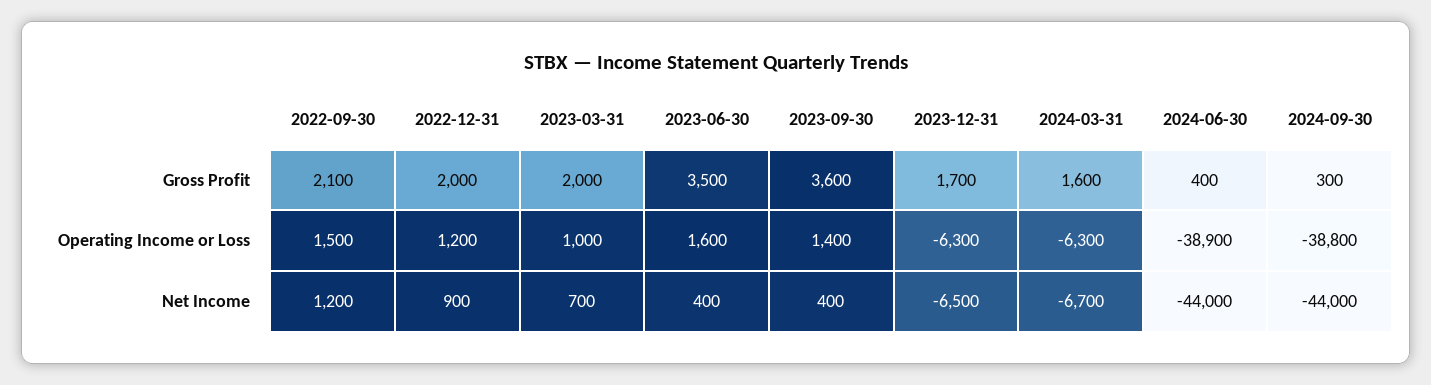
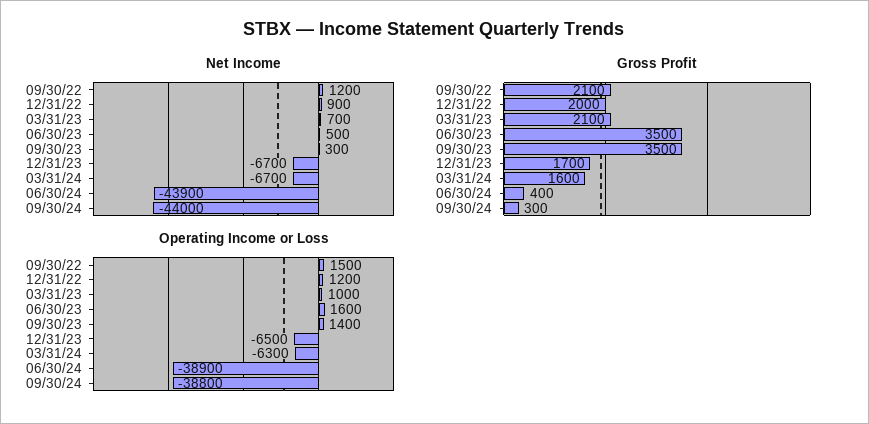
  {
    "Gross Profit": {
      "2022-09-30": 2100,
      "2022-12-31": 2000,
-     "2023-03-31": 2000,
+     "2023-03-31": 2100,
      "2023-06-30": 3500,
-     "2023-09-30": 3600,
+     "2023-09-30": 3500,
      "2023-12-31": 1700,
      "2024-03-31": 1600,
      "2024-06-30": 400,
      "2024-09-30": 300
    },
    "Operating Income or Loss": {
      "2022-09-30": 1500,
      "2022-12-31": 1200,
      "2023-03-31": 1000,
      "2023-06-30": 1600,
      "2023-09-30": 1400,
-     "2023-12-31": -6300,
+     "2023-12-31": -6500,
      "2024-03-31": -6300,
      "2024-06-30": -38900,
      "2024-09-30": -38800
    },
    "Net Income": {
      "2022-09-30": 1200,
      "2022-12-31": 900,
      "2023-03-31": 700,
-     "2023-06-30": 400,
+     "2023-06-30": 500,
-     "2023-09-30": 400,
+     "2023-09-30": 300,
-     "2023-12-31": -6500,
+     "2023-12-31": -6700,
      "2024-03-31": -6700,
-     "2024-06-30": -44000,
+     "2024-06-30": -43900,
      "2024-09-30": -44000
    }
  }

